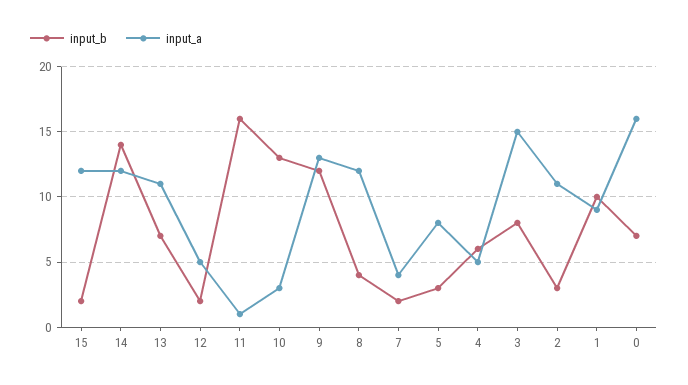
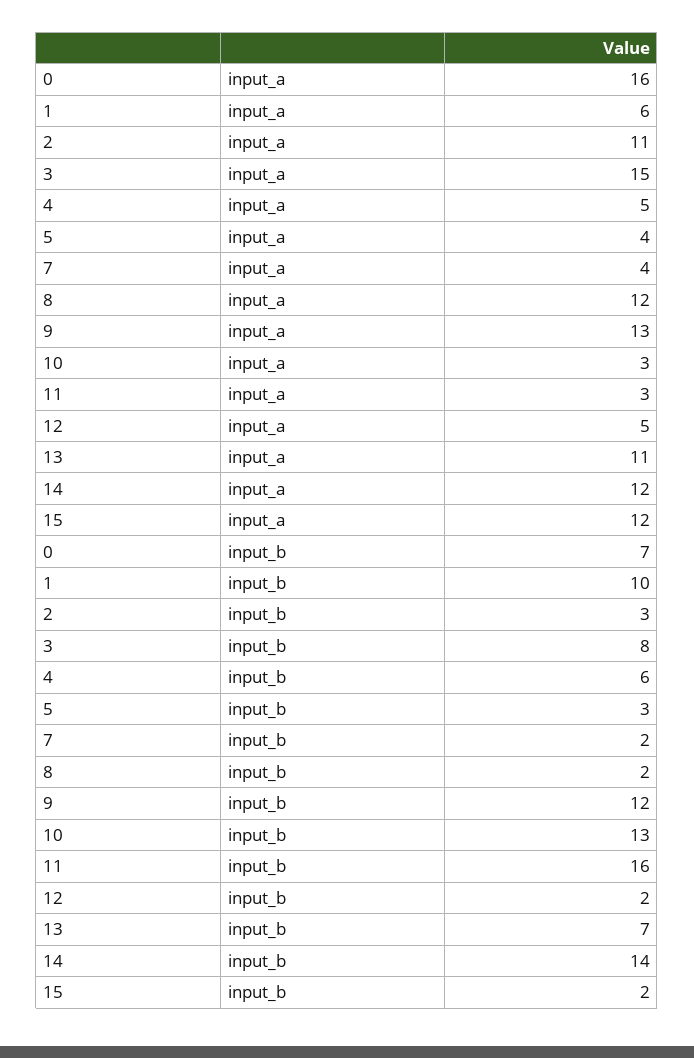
  {
    "input_b": {
      "15": 2,
      "14": 14,
      "13": 7,
      "12": 2,
      "11": 16,
      "10": 13,
      "9": 12,
-     "8": 4,
+     "8": 2,
      "7": 2,
      "5": 3,
      "4": 6,
      "3": 8,
      "2": 3,
      "1": 10,
      "0": 7
    },
    "input_a": {
      "15": 12,
      "14": 12,
      "13": 11,
      "12": 5,
-     "11": 1,
+     "11": 3,
      "10": 3,
      "9": 13,
      "8": 12,
      "7": 4,
-     "5": 8,
+     "5": 4,
      "4": 5,
      "3": 15,
      "2": 11,
-     "1": 9,
+     "1": 6,
      "0": 16
    }
  }

